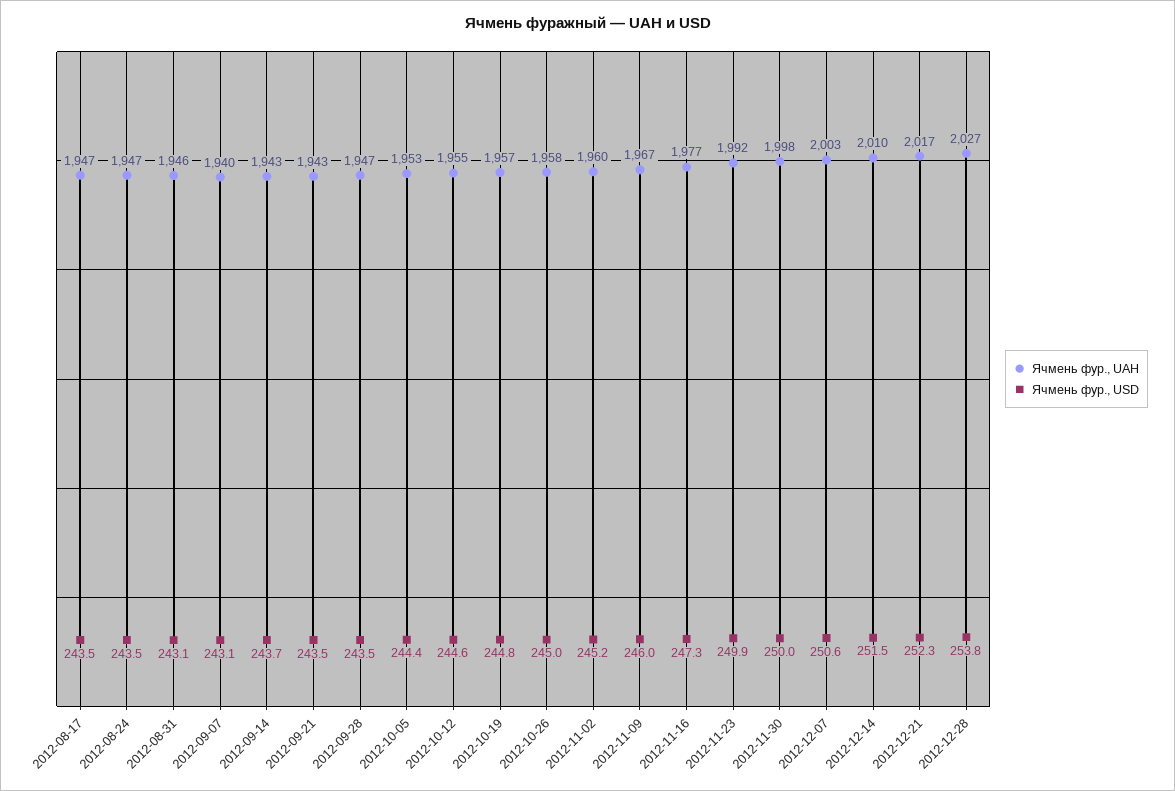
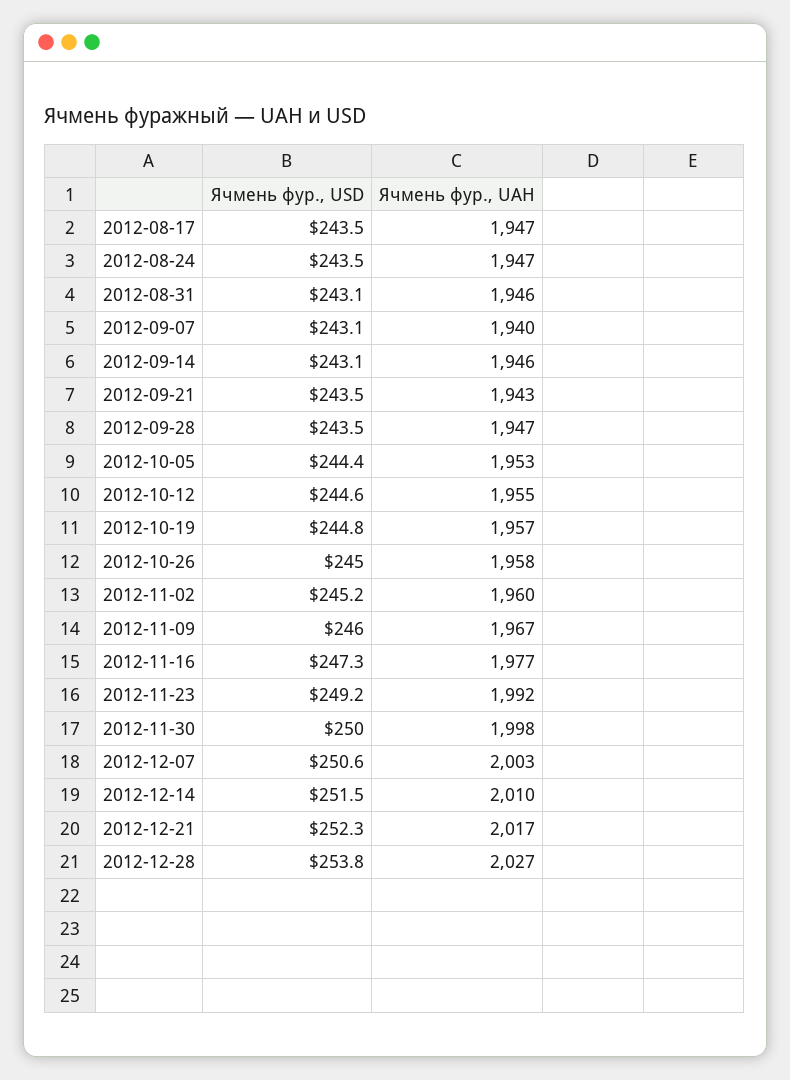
  {
    "Ячмень фур., UAH": {
      "2012-08-17": 1947,
      "2012-08-24": 1947,
      "2012-08-31": 1946,
      "2012-09-07": 1940,
-     "2012-09-14": 1943,
+     "2012-09-14": 1946,
      "2012-09-21": 1943,
      "2012-09-28": 1947,
      "2012-10-05": 1953,
      "2012-10-12": 1955,
      "2012-10-19": 1957,
      "2012-10-26": 1958,
      "2012-11-02": 1960,
      "2012-11-09": 1967,
      "2012-11-16": 1977,
      "2012-11-23": 1992,
      "2012-11-30": 1998,
      "2012-12-07": 2003,
      "2012-12-14": 2010,
      "2012-12-21": 2017,
      "2012-12-28": 2027
    },
    "Ячмень фур., USD": {
      "2012-08-17": 243.5,
      "2012-08-24": 243.5,
      "2012-08-31": 243.1,
      "2012-09-07": 243.1,
-     "2012-09-14": 243.7,
+     "2012-09-14": 243.1,
      "2012-09-21": 243.5,
      "2012-09-28": 243.5,
      "2012-10-05": 244.4,
      "2012-10-12": 244.6,
      "2012-10-19": 244.8,
      "2012-10-26": 245,
      "2012-11-02": 245.2,
      "2012-11-09": 246,
      "2012-11-16": 247.3,
-     "2012-11-23": 249.9,
+     "2012-11-23": 249.2,
      "2012-11-30": 250,
      "2012-12-07": 250.6,
      "2012-12-14": 251.5,
      "2012-12-21": 252.3,
      "2012-12-28": 253.8
    }
  }

